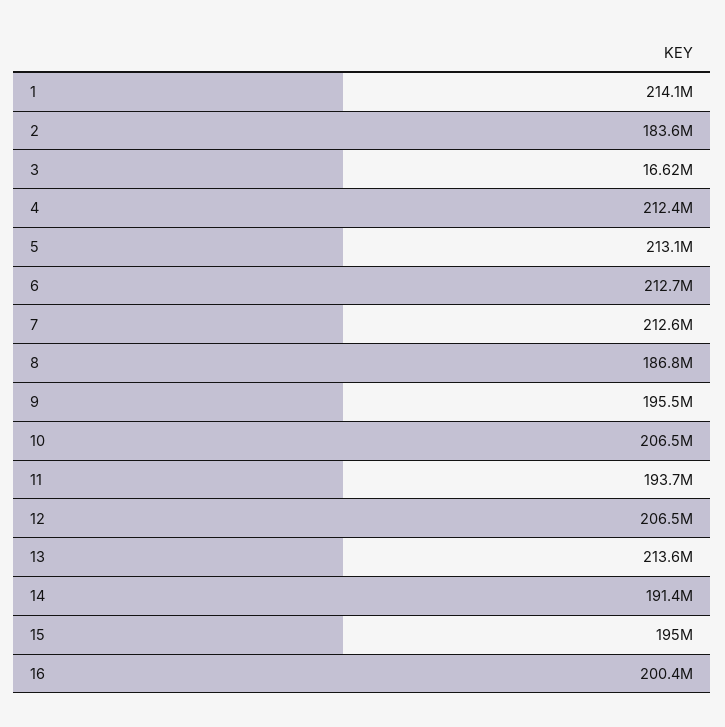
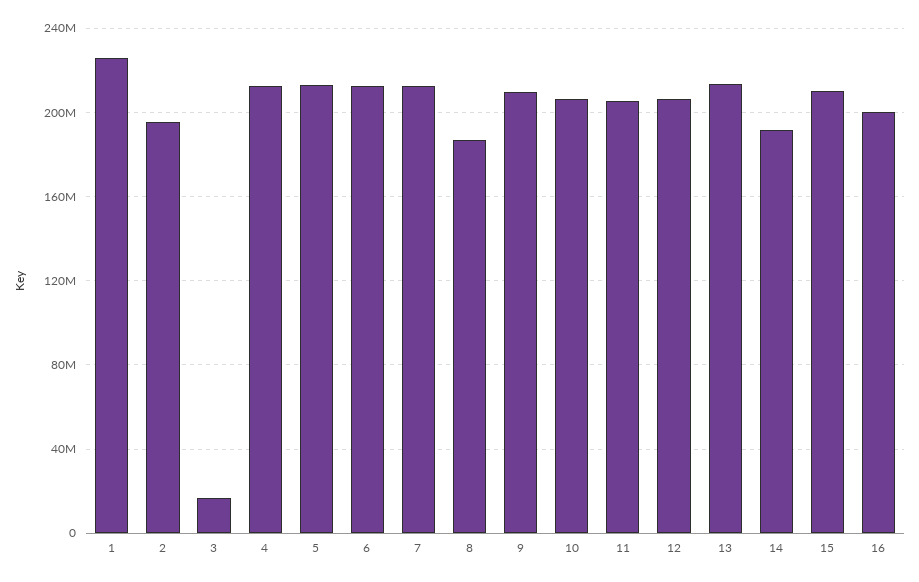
  {
-   "1": 214100000,
+   "1": 225000000,
-   "2": 183600000,
+   "2": 195000000,
    "3": 16620000,
    "4": 212400000,
    "5": 213100000,
    "6": 212700000,
    "7": 212600000,
    "8": 186800000,
-   "9": 195500000,
+   "9": 210000000,
    "10": 206500000,
-   "11": 193700000,
+   "11": 205000000,
    "12": 206500000,
    "13": 213600000,
    "14": 191400000,
-   "15": 195000000,
+   "15": 210000000,
    "16": 200400000
  }

